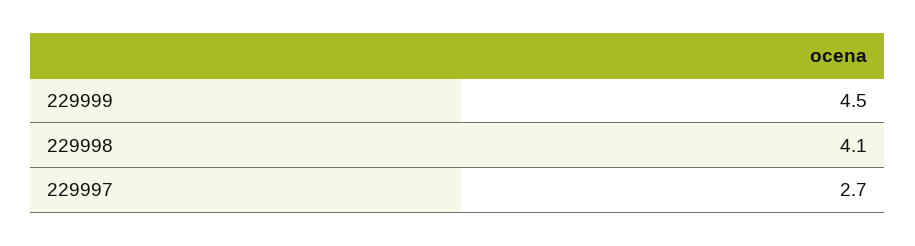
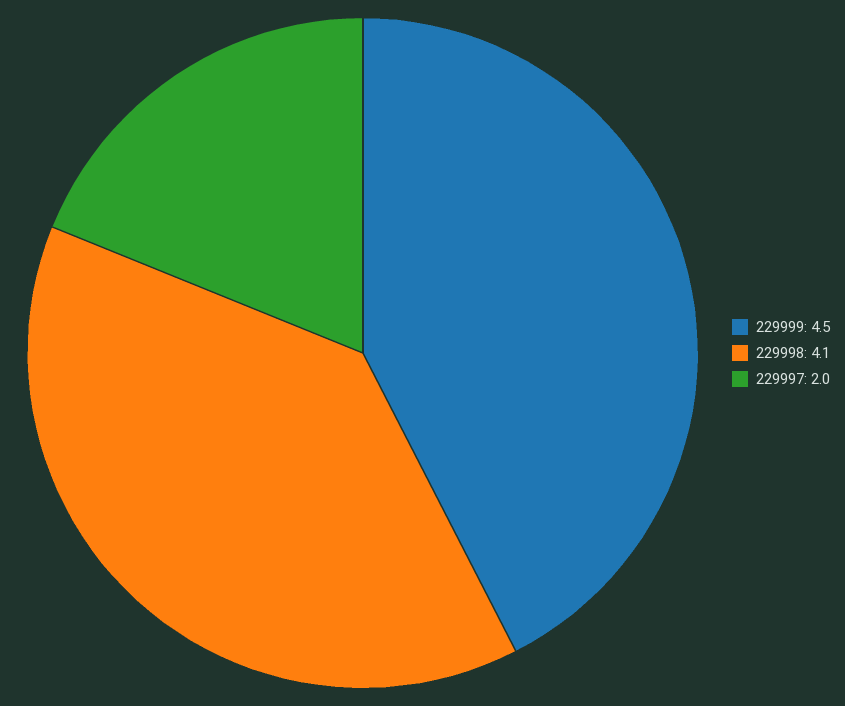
  {
    "229999": 4.5,
    "229998": 4.1,
-   "229997": 2.7
+   "229997": 2
  }

